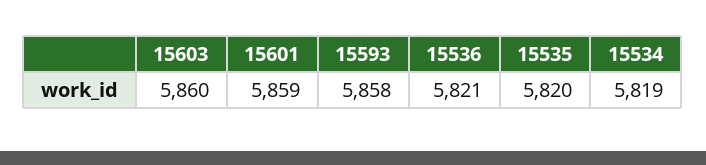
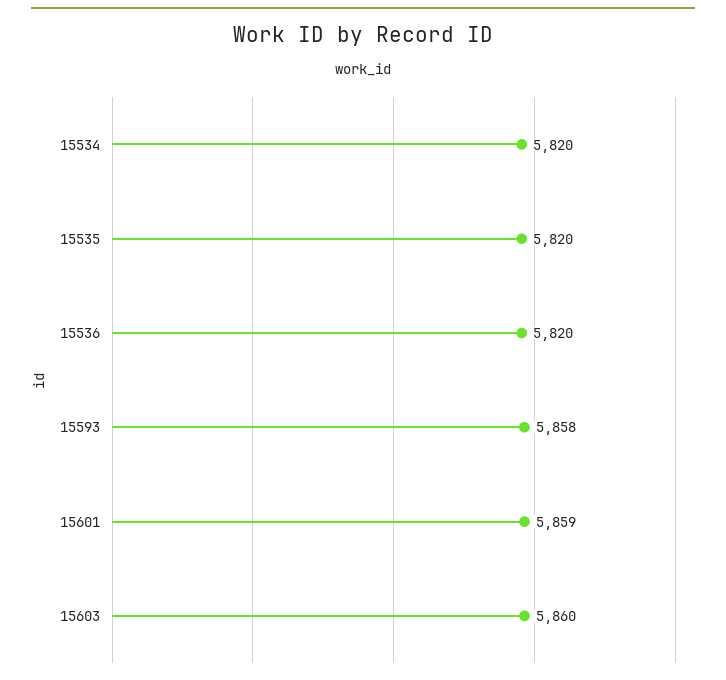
  {
    "15603": 5860,
    "15601": 5859,
    "15593": 5858,
-   "15536": 5821,
+   "15536": 5820,
    "15535": 5820,
-   "15534": 5819
+   "15534": 5820
  }

